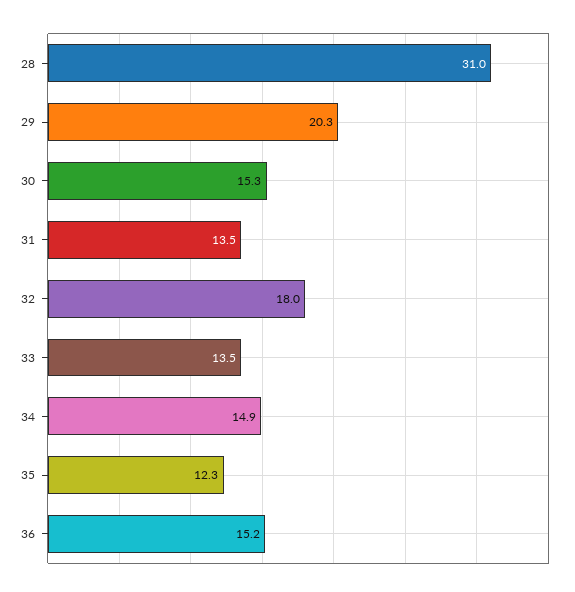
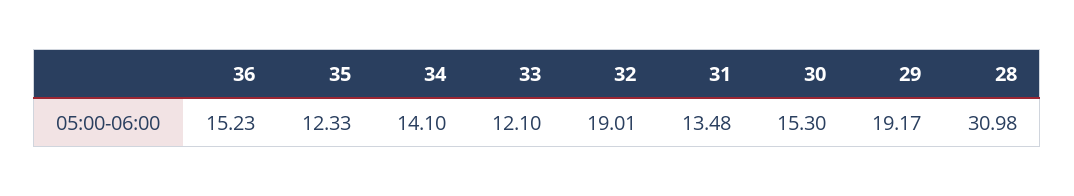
  {
    "28": 30.98,
-   "29": 20.3,
+   "29": 19.17,
    "30": 15.3,
    "31": 13.48,
-   "32": 18,
+   "32": 19.01,
-   "33": 13.5,
+   "33": 12.1,
-   "34": 14.9,
+   "34": 14.1,
    "35": 12.33,
    "36": 15.23
  }

